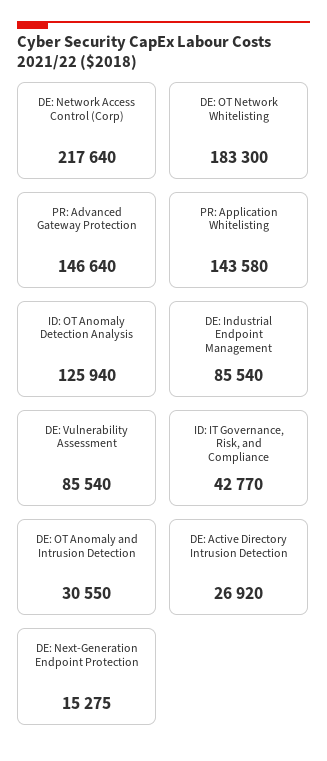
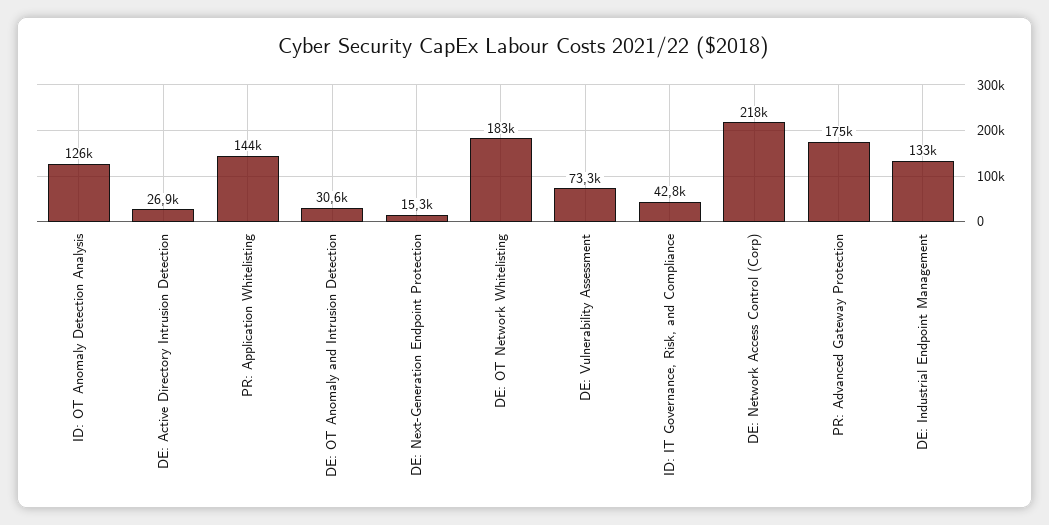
  {
    "DE: Network Access Control (Corp)": 217640,
    "DE: OT Network Whitelisting": 183300,
-   "PR: Advanced Gateway Protection": 146640,
+   "PR: Advanced Gateway Protection": 175000,
    "PR: Application Whitelisting": 143580,
    "ID: OT Anomaly Detection Analysis": 125940,
-   "DE: Industrial Endpoint Management": 85540,
+   "DE: Industrial Endpoint Management": 133000,
-   "DE: Vulnerability Assessment": 85540,
+   "DE: Vulnerability Assessment": 73300,
    "ID: IT Governance, Risk, and Compliance": 42770,
    "DE: OT Anomaly and Intrusion Detection": 30550,
    "DE: Active Directory Intrusion Detection": 26920,
    "DE: Next-Generation Endpoint Protection": 15275
  }

